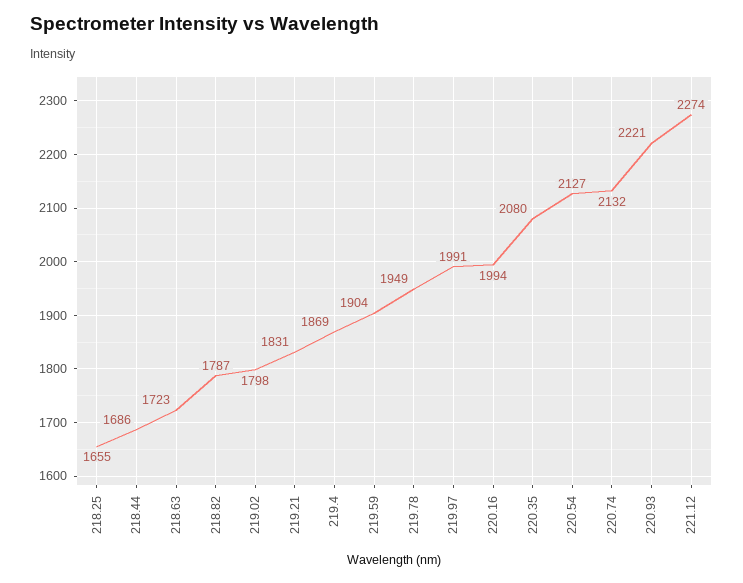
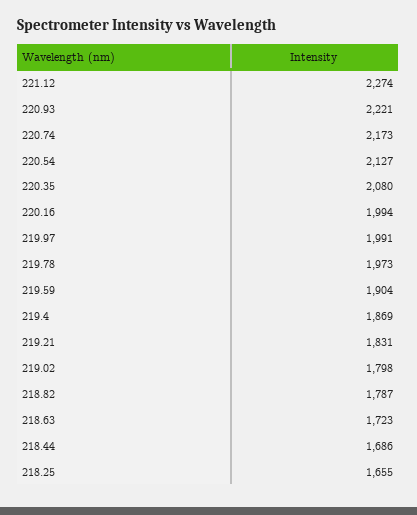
  {
    "218.25": 1655,
    "218.44": 1686,
    "218.63": 1723,
    "218.82": 1787,
    "219.02": 1798,
    "219.21": 1831,
    "219.4": 1869,
    "219.59": 1904,
-   "219.78": 1949,
+   "219.78": 1973,
    "219.97": 1991,
    "220.16": 1994,
    "220.35": 2080,
    "220.54": 2127,
-   "220.74": 2132,
+   "220.74": 2173,
    "220.93": 2221,
    "221.12": 2274
  }

